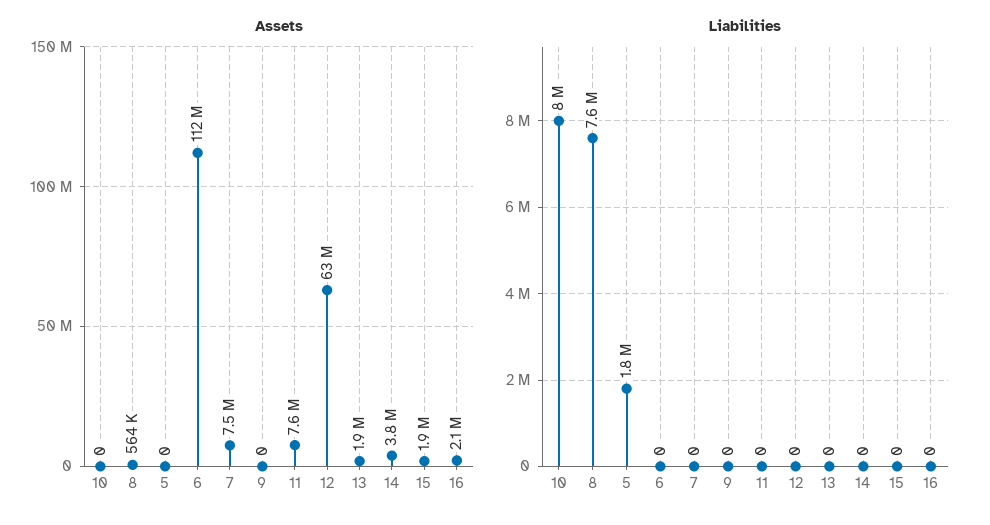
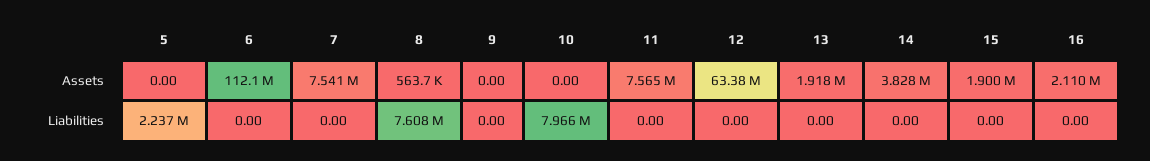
  {
    "Assets": {
      "10": 0,
      "8": 563700,
      "5": 0,
      "6": 112100000,
      "7": 7541000,
      "9": 0,
      "11": 7565000,
      "12": 63380000,
      "13": 1918000,
      "14": 3828000,
      "15": 1900000,
      "16": 2110000
    },
    "Liabilities": {
      "10": 7966000,
      "8": 7608000,
-     "5": 1800000,
+     "5": 2237000,
      "6": 0,
      "7": 0,
      "9": 0,
      "11": 0,
      "12": 0,
      "13": 0,
      "14": 0,
      "15": 0,
      "16": 0
    }
  }

